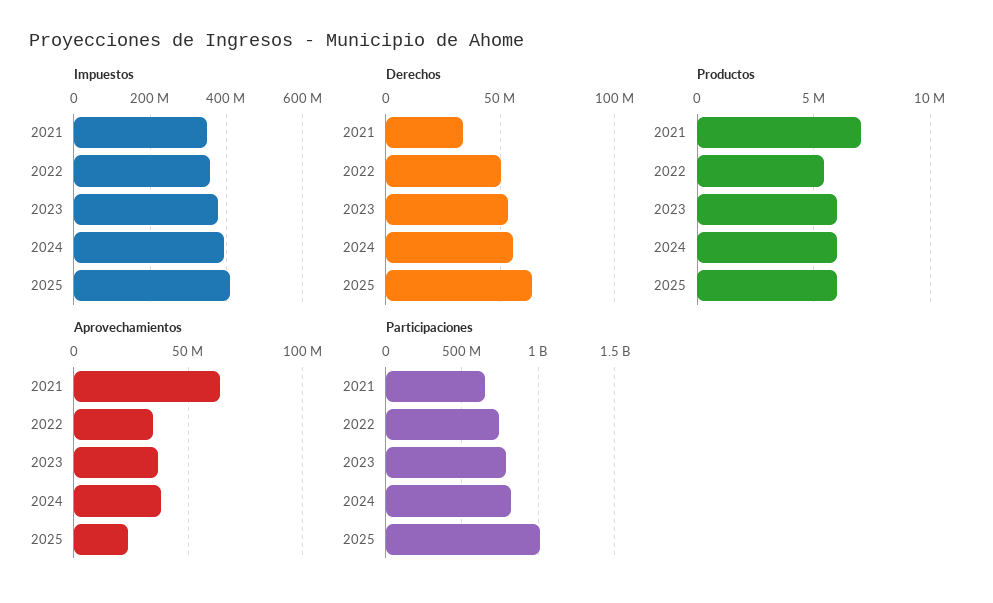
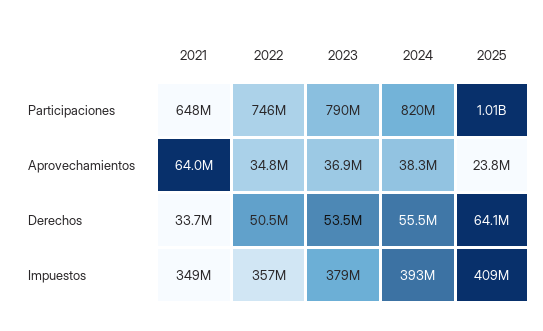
  {
    "Impuestos": {
      "2021": 349000000,
      "2022": 357000000,
      "2023": 379000000,
      "2024": 393000000,
      "2025": 409000000
    },
    "Derechos": {
      "2021": 33700000,
      "2022": 50500000,
      "2023": 53500000,
      "2024": 55500000,
      "2025": 64100000
    },
-   "Productos": {
-     "2021": 7000000,
-     "2022": 5500000,
-     "2023": 6000000,
-     "2024": 6000000,
-     "2025": 6000000
-   },
    "Aprovechamientos": {
      "2021": 64000000,
      "2022": 34800000,
      "2023": 36900000,
      "2024": 38300000,
      "2025": 23800000
    },
    "Participaciones": {
      "2021": 648000000,
      "2022": 746000000,
      "2023": 790000000,
      "2024": 820000000,
      "2025": 1010000000
    }
  }

